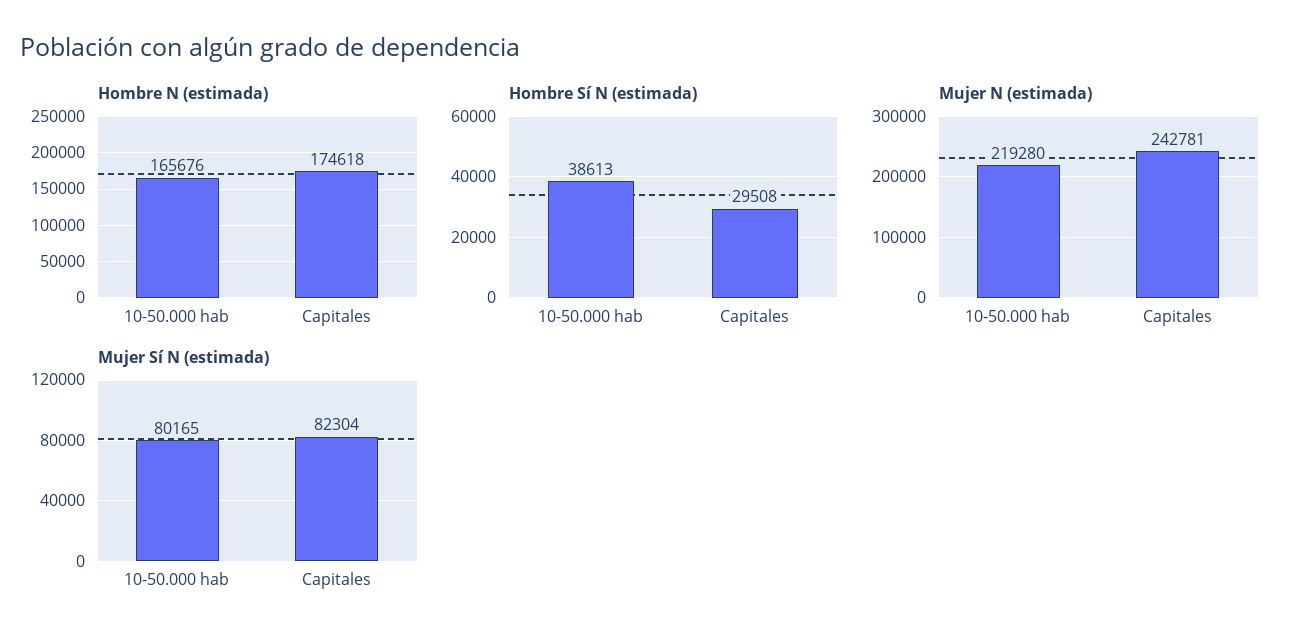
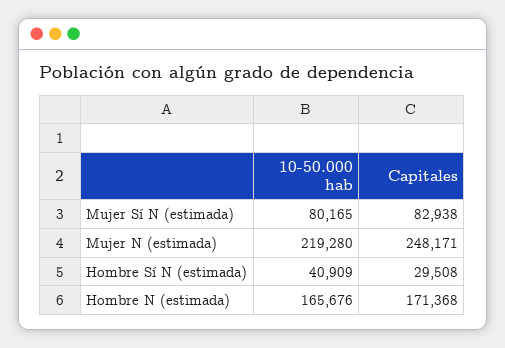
  {
    "Hombre N (estimada)": {
      "10-50.000 hab": 165676,
-     "Capitales": 174618
+     "Capitales": 171368
    },
    "Hombre Sí N (estimada)": {
-     "10-50.000 hab": 38613,
+     "10-50.000 hab": 40909,
      "Capitales": 29508
    },
    "Mujer N (estimada)": {
      "10-50.000 hab": 219280,
-     "Capitales": 242781
+     "Capitales": 248171
    },
    "Mujer Sí N (estimada)": {
      "10-50.000 hab": 80165,
-     "Capitales": 82304
+     "Capitales": 82938
    }
  }

